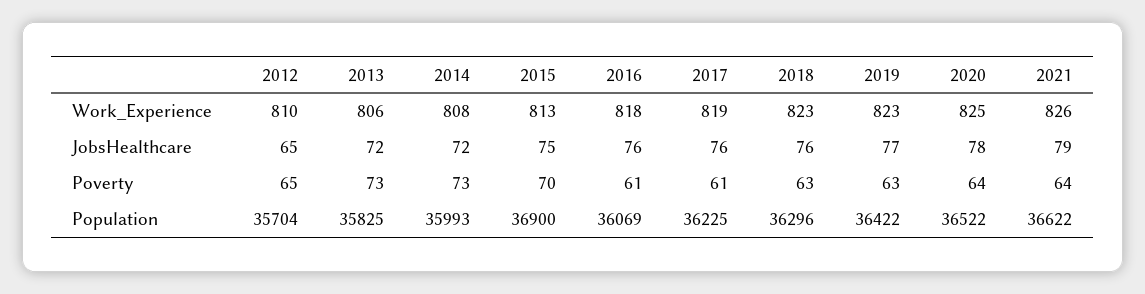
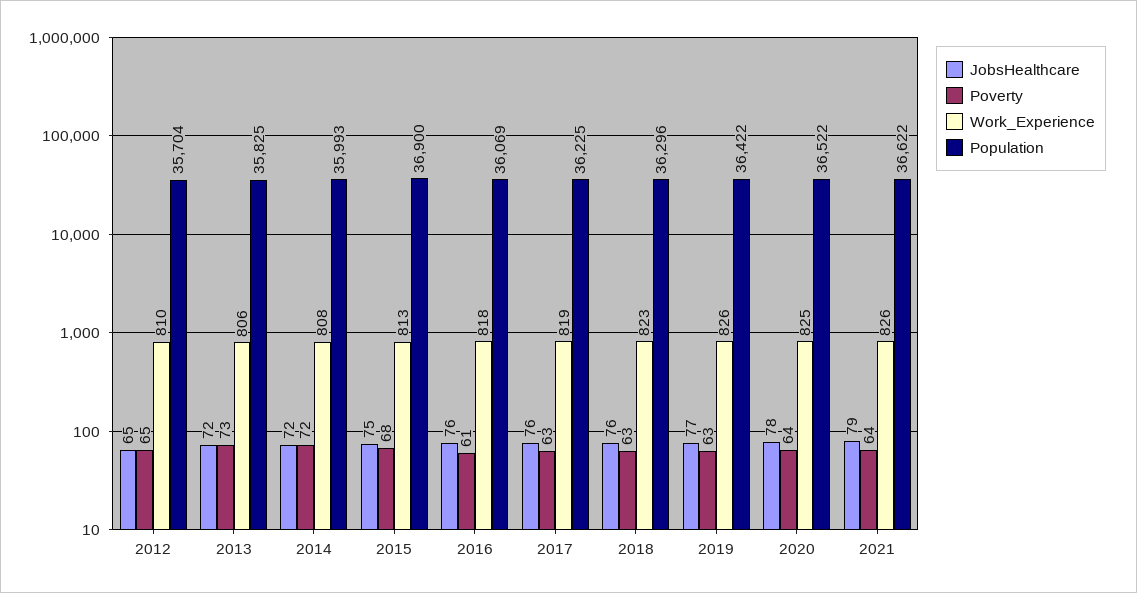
  {
    "Work_Experience": {
      "2012": 810,
      "2013": 806,
      "2014": 808,
      "2015": 813,
      "2016": 818,
      "2017": 819,
      "2018": 823,
-     "2019": 823,
+     "2019": 826,
      "2020": 825,
      "2021": 826
    },
    "JobsHealthcare": {
      "2012": 65,
      "2013": 72,
      "2014": 72,
      "2015": 75,
      "2016": 76,
      "2017": 76,
      "2018": 76,
      "2019": 77,
      "2020": 78,
      "2021": 79
    },
    "Poverty": {
      "2012": 65,
      "2013": 73,
-     "2014": 73,
+     "2014": 72,
-     "2015": 70,
+     "2015": 68,
      "2016": 61,
-     "2017": 61,
+     "2017": 63,
      "2018": 63,
      "2019": 63,
      "2020": 64,
      "2021": 64
    },
    "Population": {
      "2012": 35704,
      "2013": 35825,
      "2014": 35993,
      "2015": 36900,
      "2016": 36069,
      "2017": 36225,
      "2018": 36296,
      "2019": 36422,
      "2020": 36522,
      "2021": 36622
    }
  }

